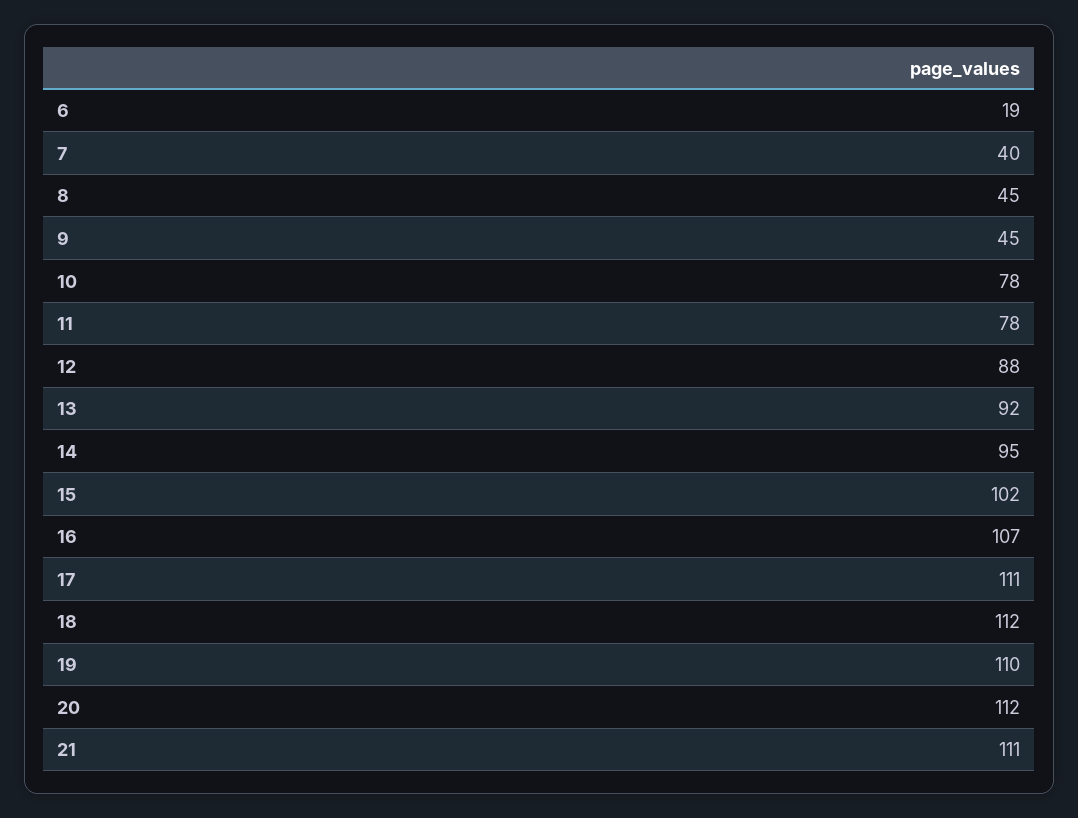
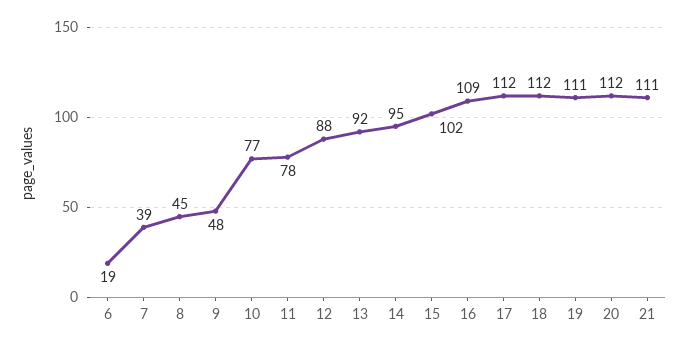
  {
    "6": 19,
-   "7": 40,
+   "7": 39,
    "8": 45,
-   "9": 45,
+   "9": 48,
-   "10": 78,
+   "10": 77,
    "11": 78,
    "12": 88,
    "13": 92,
    "14": 95,
    "15": 102,
-   "16": 107,
+   "16": 109,
-   "17": 111,
+   "17": 112,
    "18": 112,
-   "19": 110,
+   "19": 111,
    "20": 112,
    "21": 111
  }

